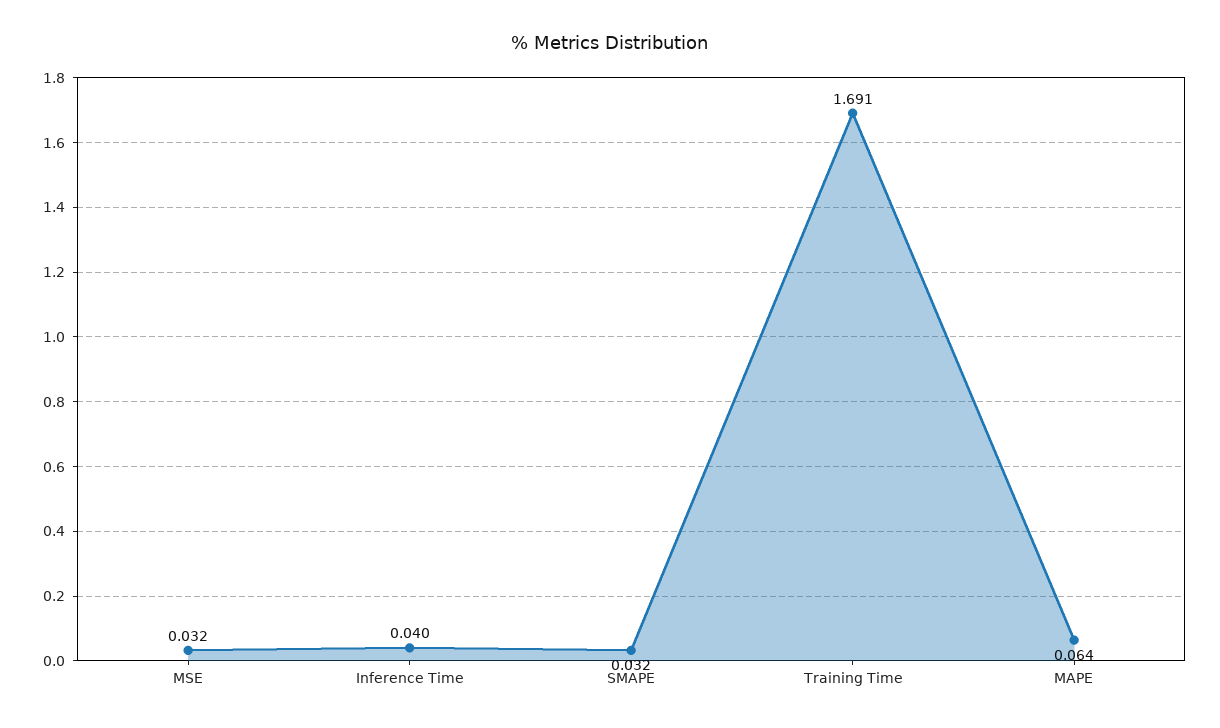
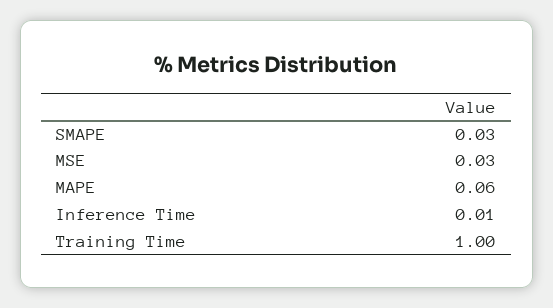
  {
    "MSE": 0.032,
-   "Inference Time": 0.04,
+   "Inference Time": 0.01,
    "SMAPE": 0.032,
-   "Training Time": 1.691,
+   "Training Time": 1,
    "MAPE": 0.064
  }

